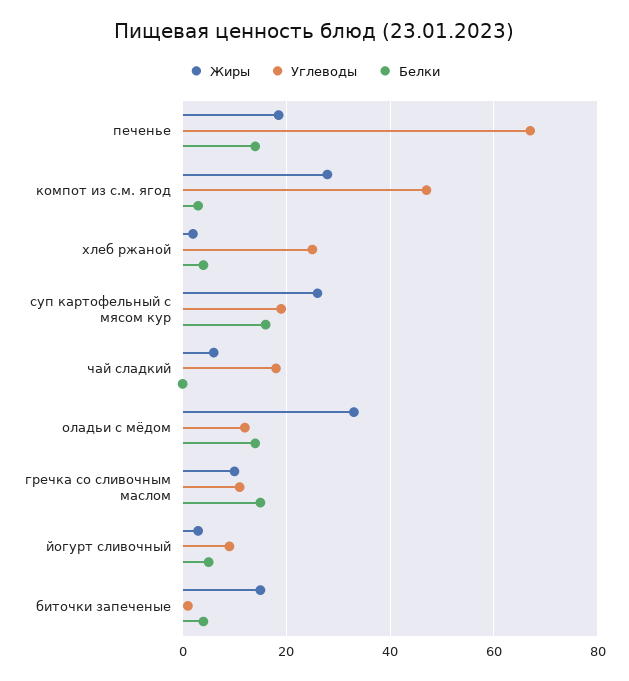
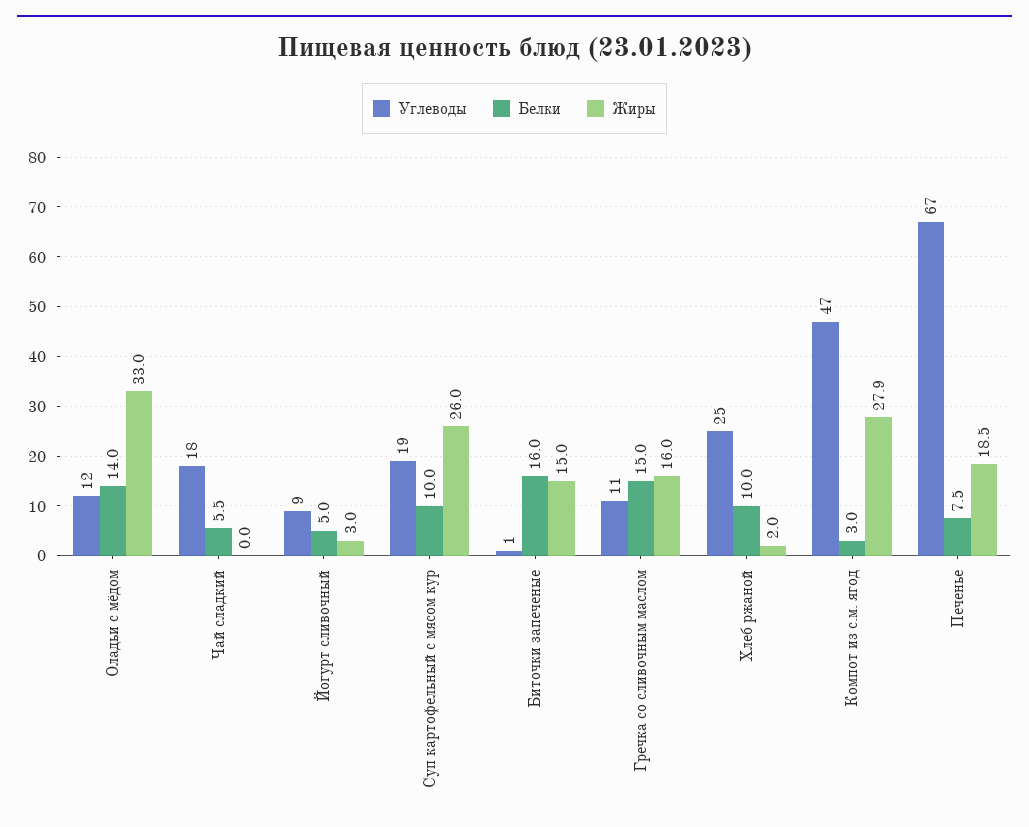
  {
    "Жиры": {
      "печенье": 18.5,
      "компот из с.м. ягод": 27.9,
      "хлеб ржаной": 2,
      "суп картофельный с мясом кур": 26,
-     "чай сладкий": 6,
+     "чай сладкий": 0,
      "оладьи с мёдом": 33,
-     "гречка со сливочным маслом": 10,
+     "гречка со сливочным маслом": 16,
      "йогурт сливочный": 3,
      "биточки запеченые": 15
    },
    "Углеводы": {
      "печенье": 67,
      "компот из с.м. ягод": 47,
      "хлеб ржаной": 25,
      "суп картофельный с мясом кур": 19,
      "чай сладкий": 18,
      "оладьи с мёдом": 12,
      "гречка со сливочным маслом": 11,
      "йогурт сливочный": 9,
      "биточки запеченые": 1
    },
    "Белки": {
-     "печенье": 14,
+     "печенье": 7.5,
      "компот из с.м. ягод": 3,
-     "хлеб ржаной": 4,
+     "хлеб ржаной": 10,
-     "суп картофельный с мясом кур": 16,
+     "суп картофельный с мясом кур": 10,
-     "чай сладкий": 0,
+     "чай сладкий": 5.5,
      "оладьи с мёдом": 14,
      "гречка со сливочным маслом": 15,
      "йогурт сливочный": 5,
-     "биточки запеченые": 4
+     "биточки запеченые": 16
    }
  }

